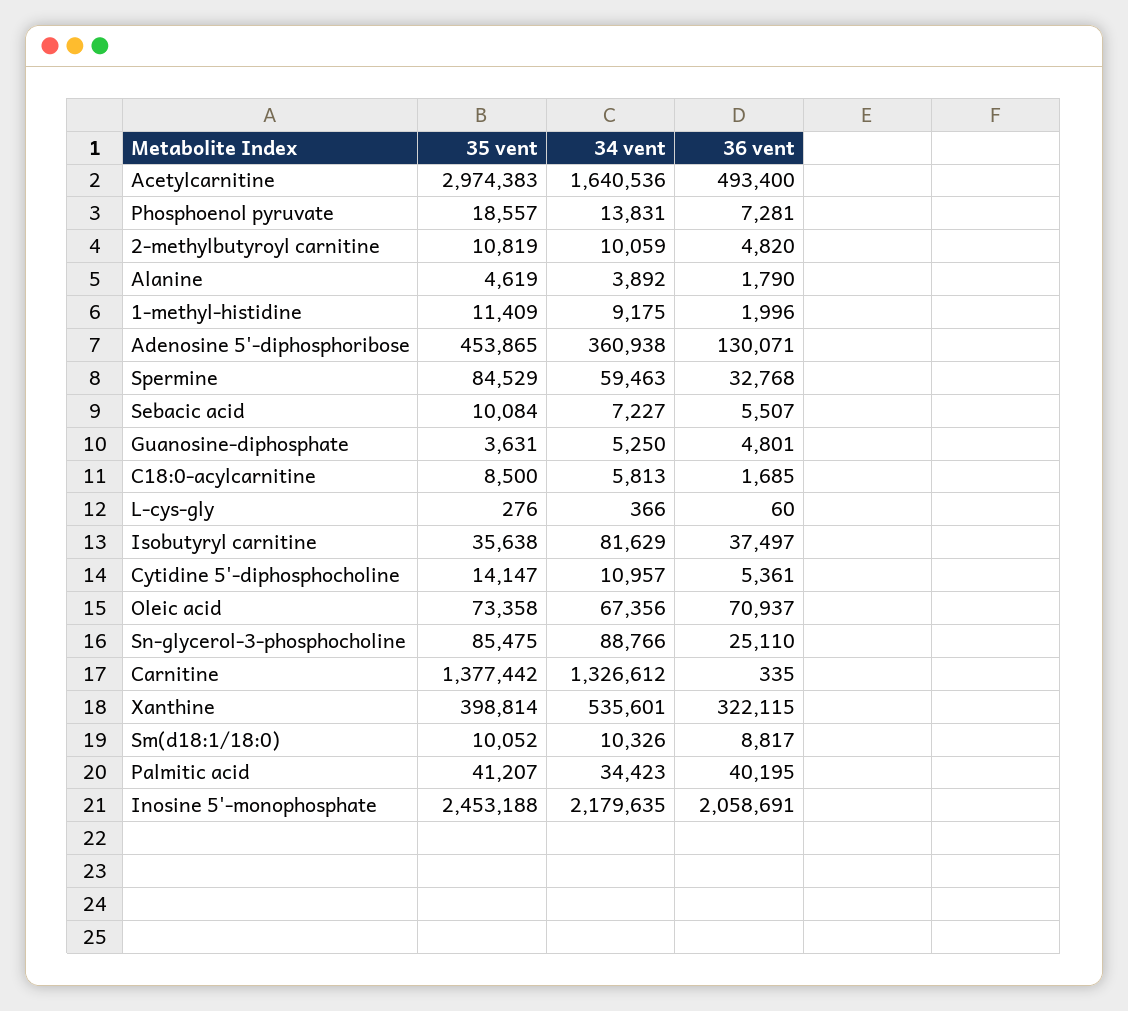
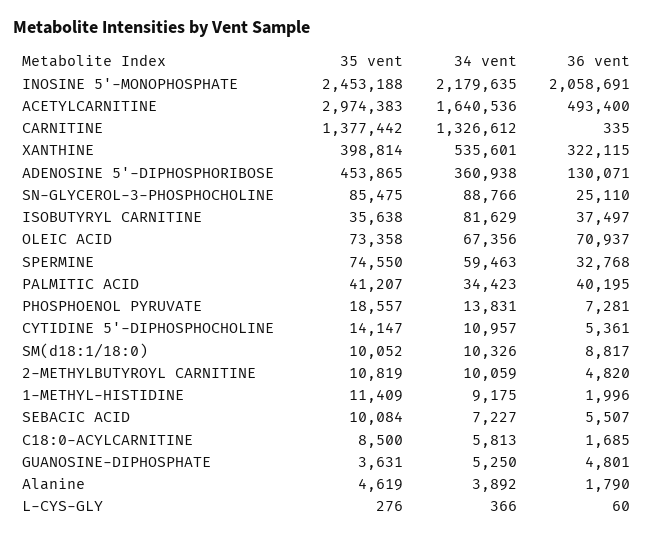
  {
    "35 vent": {
      "Acetylcarnitine": 2974383,
      "Phosphoenol pyruvate": 18557,
      "2-methylbutyroyl carnitine": 10819,
      "Alanine": 4619,
      "1-methyl-histidine": 11409,
      "Adenosine 5'-diphosphoribose": 453865,
-     "Spermine": 84529,
+     "Spermine": 74550,
      "Sebacic acid": 10084,
      "Guanosine-diphosphate": 3631,
      "C18:0-acylcarnitine": 8500,
      "L-cys-gly": 276,
      "Isobutyryl carnitine": 35638,
      "Cytidine 5'-diphosphocholine": 14147,
      "Oleic acid": 73358,
      "Sn-glycerol-3-phosphocholine": 85475,
      "Carnitine": 1377442,
      "Xanthine": 398814,
      "Sm(d18:1/18:0)": 10052,
      "Palmitic acid": 41207,
      "Inosine 5'-monophosphate": 2453188
    },
    "34 vent": {
      "Acetylcarnitine": 1640536,
      "Phosphoenol pyruvate": 13831,
      "2-methylbutyroyl carnitine": 10059,
      "Alanine": 3892,
      "1-methyl-histidine": 9175,
      "Adenosine 5'-diphosphoribose": 360938,
      "Spermine": 59463,
      "Sebacic acid": 7227,
      "Guanosine-diphosphate": 5250,
      "C18:0-acylcarnitine": 5813,
      "L-cys-gly": 366,
      "Isobutyryl carnitine": 81629,
      "Cytidine 5'-diphosphocholine": 10957,
      "Oleic acid": 67356,
      "Sn-glycerol-3-phosphocholine": 88766,
      "Carnitine": 1326612,
      "Xanthine": 535601,
      "Sm(d18:1/18:0)": 10326,
      "Palmitic acid": 34423,
      "Inosine 5'-monophosphate": 2179635
    },
    "36 vent": {
      "Acetylcarnitine": 493400,
      "Phosphoenol pyruvate": 7281,
      "2-methylbutyroyl carnitine": 4820,
      "Alanine": 1790,
      "1-methyl-histidine": 1996,
      "Adenosine 5'-diphosphoribose": 130071,
      "Spermine": 32768,
      "Sebacic acid": 5507,
      "Guanosine-diphosphate": 4801,
      "C18:0-acylcarnitine": 1685,
      "L-cys-gly": 60,
      "Isobutyryl carnitine": 37497,
      "Cytidine 5'-diphosphocholine": 5361,
      "Oleic acid": 70937,
      "Sn-glycerol-3-phosphocholine": 25110,
      "Carnitine": 335,
      "Xanthine": 322115,
      "Sm(d18:1/18:0)": 8817,
      "Palmitic acid": 40195,
      "Inosine 5'-monophosphate": 2058691
    }
  }

